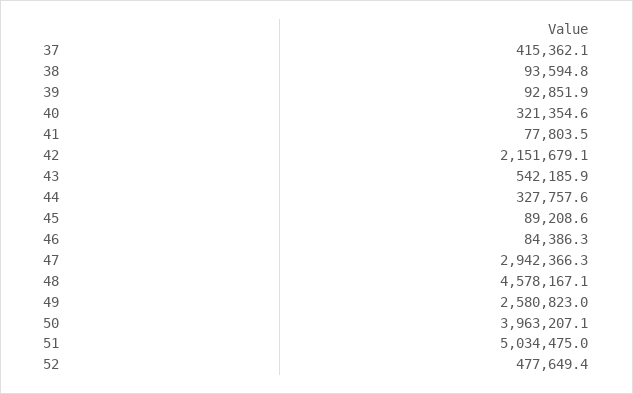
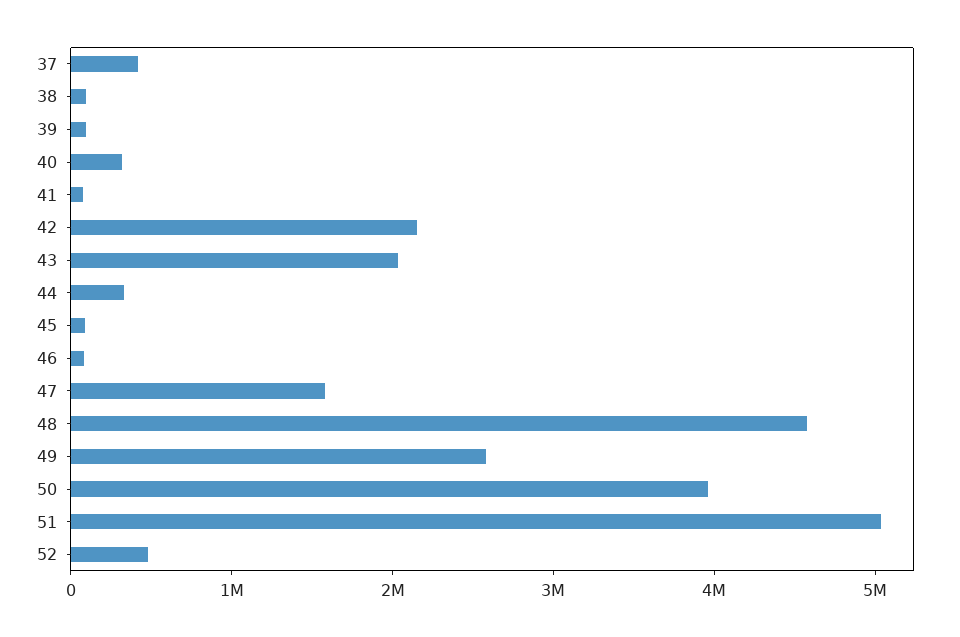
  {
    "37": 415362.1,
    "38": 93594.8,
    "39": 92851.9,
    "40": 321354.6,
    "41": 77803.5,
    "42": 2151679.1,
-   "43": 542185.9,
+   "43": 2000000,
    "44": 327757.6,
    "45": 89208.6,
    "46": 84386.3,
-   "47": 2942366.3,
+   "47": 1600000,
    "48": 4578167.1,
    "49": 2580823,
    "50": 3963207.1,
    "51": 5034475,
    "52": 477649.4
  }

